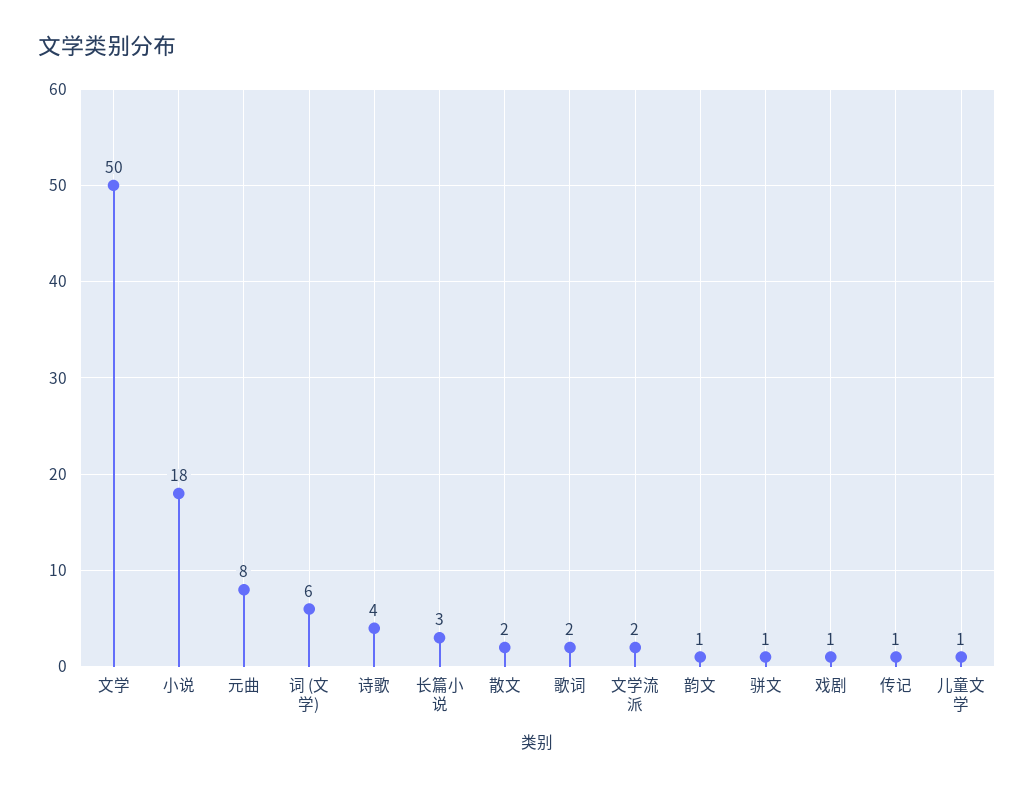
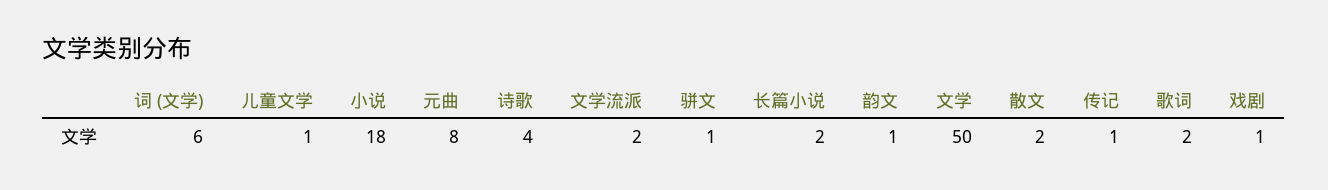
  {
    "文学": 50,
    "小说": 18,
    "元曲": 8,
    "词 (文学)": 6,
    "诗歌": 4,
-   "长篇小说": 3,
+   "长篇小说": 2,
    "散文": 2,
    "歌词": 2,
    "文学流派": 2,
    "韵文": 1,
    "骈文": 1,
    "戏剧": 1,
    "传记": 1,
    "儿童文学": 1
  }

